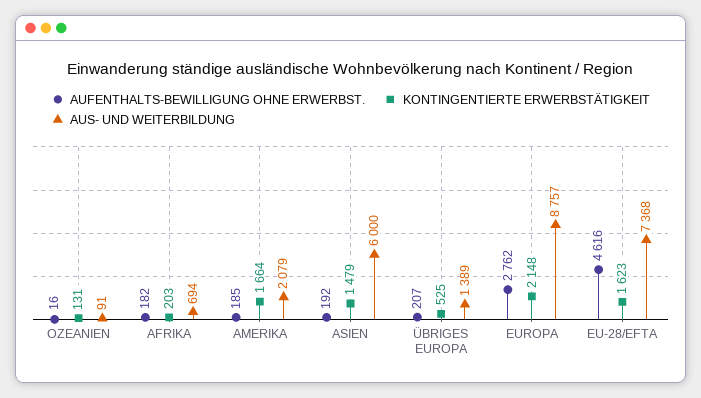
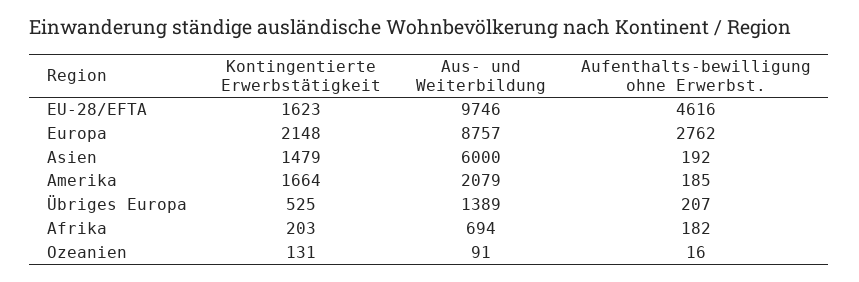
  {
    "AUFENTHALTS-BEWILLIGUNG OHNE ERWERBST.": {
      "OZEANIEN": 16,
      "AFRIKA": 182,
      "AMERIKA": 185,
      "ASIEN": 192,
      "ÜBRIGES EUROPA": 207,
      "EUROPA": 2762,
      "EU-28/EFTA": 4616
    },
    "KONTINGENTIERTE ERWERBSTÄTIGKEIT": {
      "OZEANIEN": 131,
      "AFRIKA": 203,
      "AMERIKA": 1664,
      "ASIEN": 1479,
      "ÜBRIGES EUROPA": 525,
      "EUROPA": 2148,
      "EU-28/EFTA": 1623
    },
    "AUS- UND WEITERBILDUNG": {
      "OZEANIEN": 91,
      "AFRIKA": 694,
      "AMERIKA": 2079,
      "ASIEN": 6000,
      "ÜBRIGES EUROPA": 1389,
      "EUROPA": 8757,
-     "EU-28/EFTA": 7368
+     "EU-28/EFTA": 9746
    }
  }

